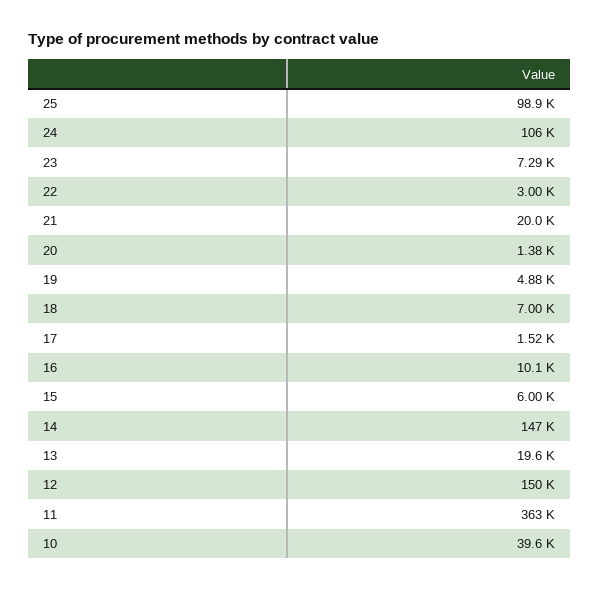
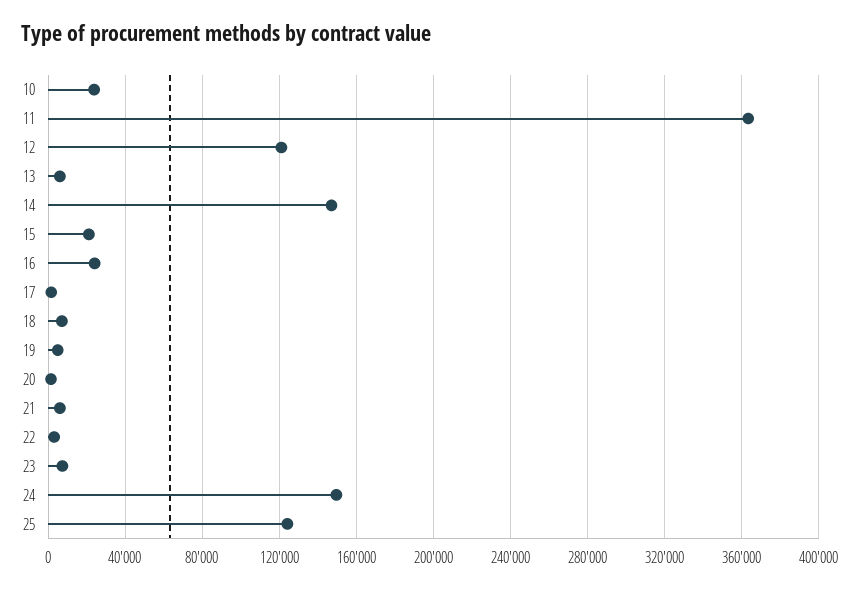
  {
-   "25": 98900,
+   "25": 125000,
-   "24": 106000,
+   "24": 150000,
    "23": 7290,
    "22": 3000,
-   "21": 20000,
+   "21": 5000,
    "20": 1380,
    "19": 4880,
    "18": 7000,
    "17": 1520,
-   "16": 10100,
+   "16": 25000,
-   "15": 6000,
+   "15": 20000,
    "14": 147000,
-   "13": 19600,
+   "13": 5000,
-   "12": 150000,
+   "12": 120000,
    "11": 363000,
-   "10": 39600
+   "10": 25000
  }

